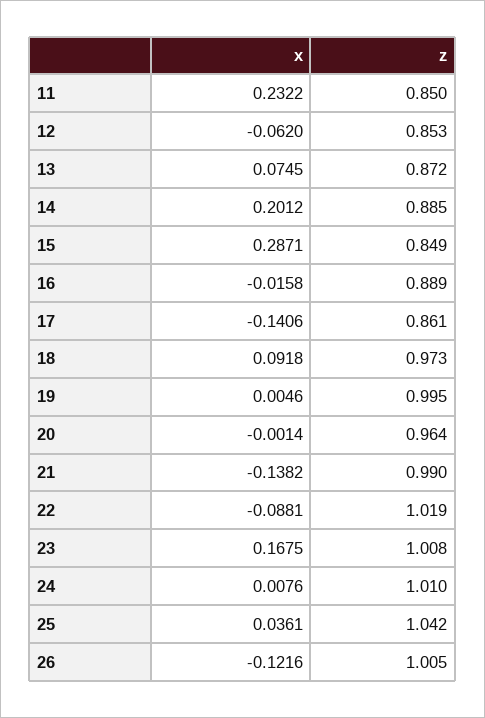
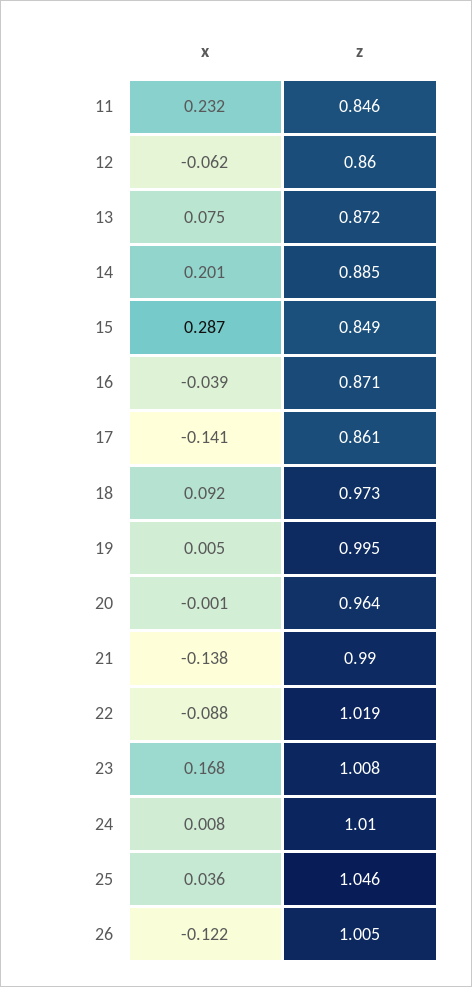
  {
    "x": {
      "11": 0.2322,
      "12": -0.062,
      "13": 0.0745,
      "14": 0.2012,
      "15": 0.2871,
-     "16": -0.0158,
+     "16": -0.039,
      "17": -0.1406,
      "18": 0.0918,
      "19": 0.0046,
      "20": -0.0014,
      "21": -0.1382,
      "22": -0.0881,
      "23": 0.1675,
      "24": 0.0076,
      "25": 0.0361,
      "26": -0.1216
    },
    "z": {
-     "11": 0.85,
+     "11": 0.846,
-     "12": 0.853,
+     "12": 0.86,
      "13": 0.872,
      "14": 0.885,
      "15": 0.849,
-     "16": 0.889,
+     "16": 0.871,
      "17": 0.861,
      "18": 0.973,
      "19": 0.995,
      "20": 0.964,
      "21": 0.99,
      "22": 1.019,
      "23": 1.008,
      "24": 1.01,
-     "25": 1.042,
+     "25": 1.046,
      "26": 1.005
    }
  }

